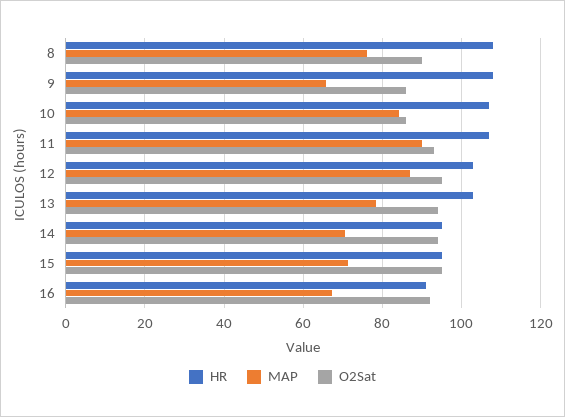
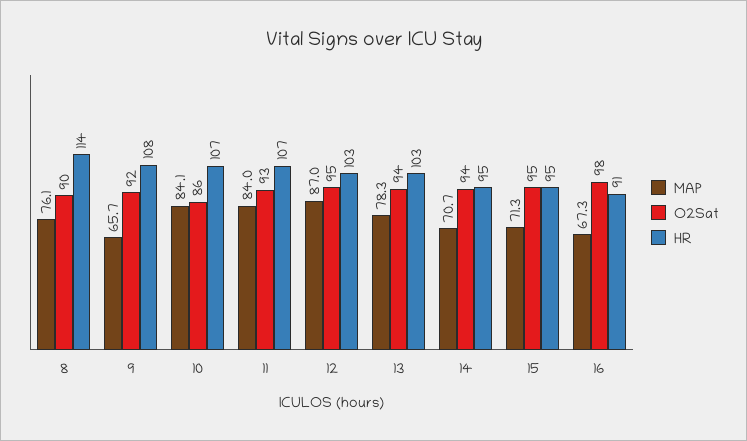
  {
    "HR": {
-     "8": 108,
+     "8": 114,
      "9": 108,
      "10": 107,
      "11": 107,
      "12": 103,
      "13": 103,
      "14": 95,
      "15": 95,
      "16": 91
    },
    "MAP": {
      "8": 76.1,
      "9": 65.7,
      "10": 84.1,
-     "11": 90,
+     "11": 84,
      "12": 87,
      "13": 78.3,
      "14": 70.7,
      "15": 71.3,
      "16": 67.3
    },
    "O2Sat": {
      "8": 90,
-     "9": 86,
+     "9": 92,
      "10": 86,
      "11": 93,
      "12": 95,
      "13": 94,
      "14": 94,
      "15": 95,
-     "16": 92
+     "16": 98
    }
  }

